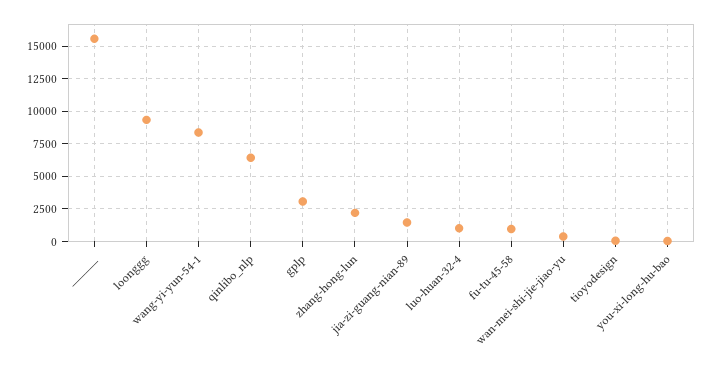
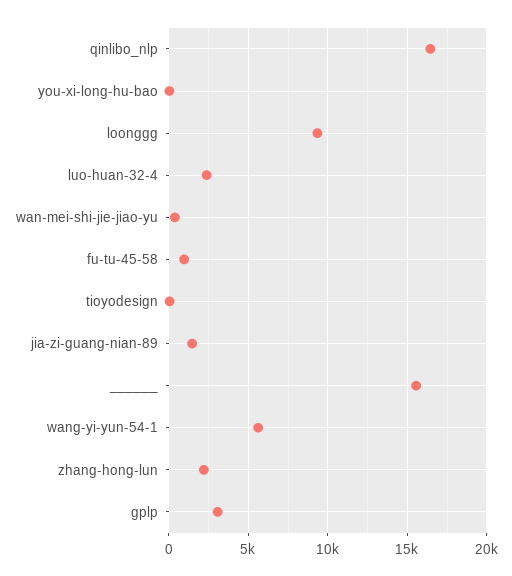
  {
    "______": 15500,
    "loonggg": 9500,
-   "wang-yi-yun-54-1": 8500,
+   "wang-yi-yun-54-1": 5500,
-   "qinlibo_nlp": 6500,
+   "qinlibo_nlp": 16500,
    "gplp": 3000,
    "zhang-hong-lun": 2000,
    "jia-zi-guang-nian-89": 1500,
-   "luo-huan-32-4": 1000,
+   "luo-huan-32-4": 2500,
    "fu-tu-45-58": 1000,
    "wan-mei-shi-jie-jiao-yu": 500,
    "tioyodesign": 0,
    "you-xi-long-hu-bao": 0
  }

